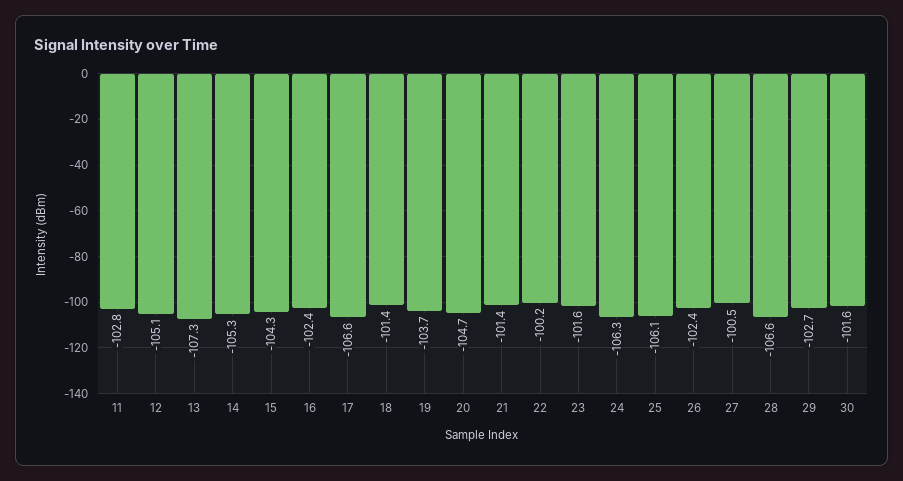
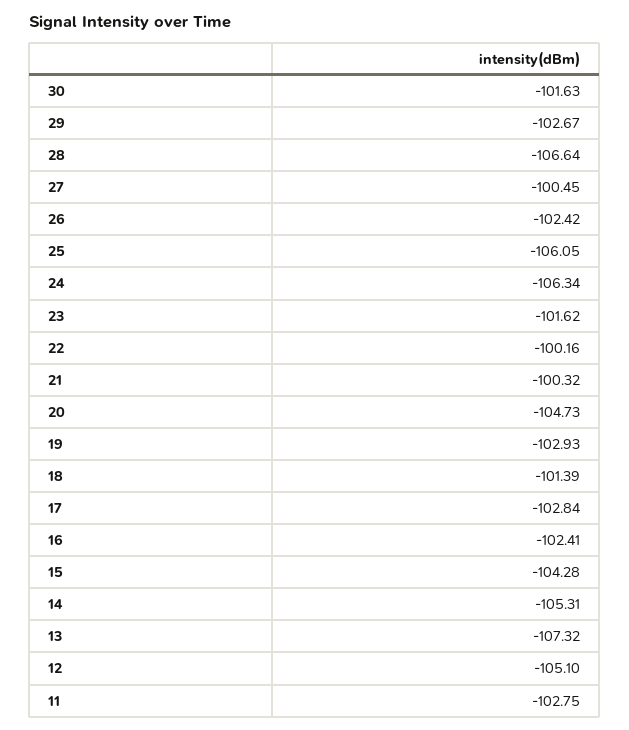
  {
    "11": -102.75,
    "12": -105.1,
    "13": -107.32,
    "14": -105.31,
    "15": -104.28,
    "16": -102.41,
-   "17": -106.6,
+   "17": -102.84,
    "18": -101.39,
-   "19": -103.7,
+   "19": -102.93,
    "20": -104.73,
-   "21": -101.4,
+   "21": -100.32,
    "22": -100.16,
    "23": -101.62,
    "24": -106.34,
    "25": -106.05,
    "26": -102.42,
    "27": -100.45,
    "28": -106.64,
    "29": -102.67,
    "30": -101.63
  }

